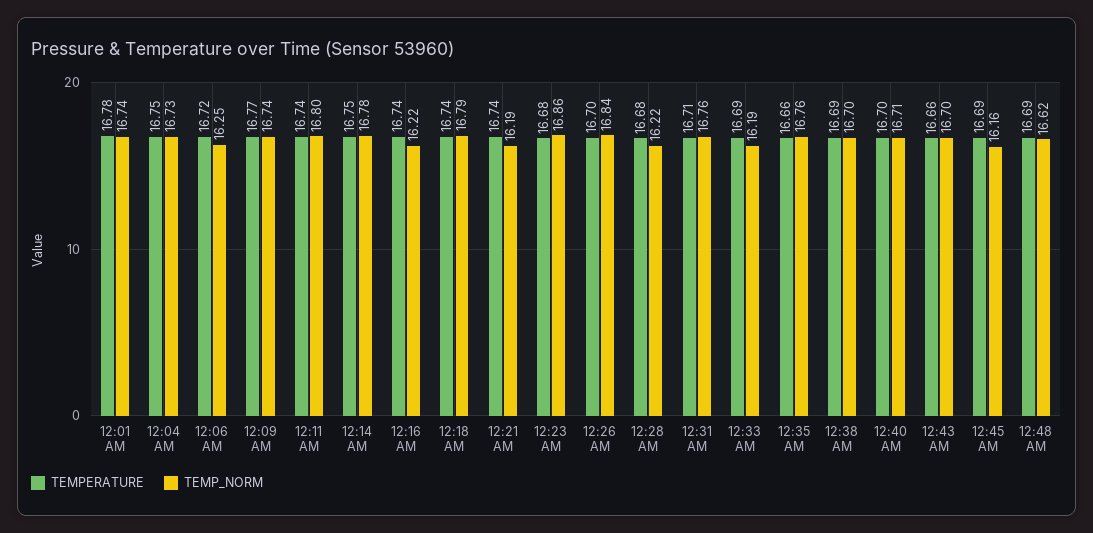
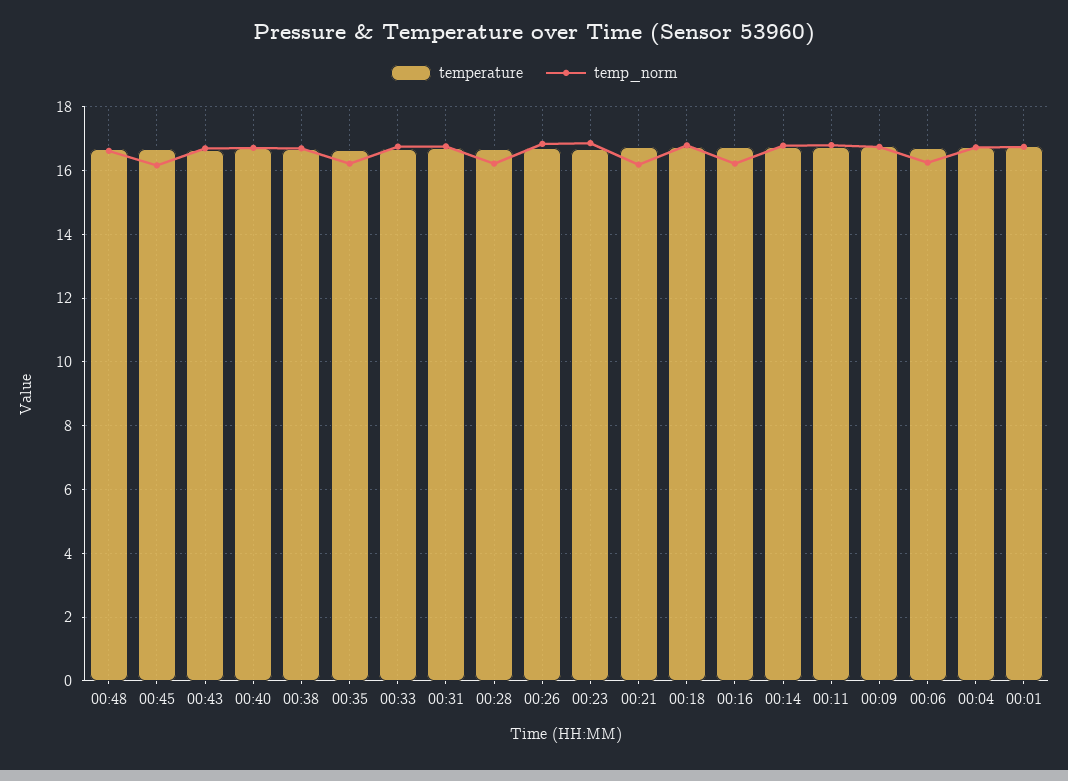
  {
    "TEMPERATURE": {
      "12:01 AM": 16.78,
      "12:04 AM": 16.75,
      "12:06 AM": 16.72,
      "12:09 AM": 16.77,
      "12:11 AM": 16.74,
      "12:14 AM": 16.75,
      "12:16 AM": 16.74,
      "12:18 AM": 16.74,
      "12:21 AM": 16.74,
      "12:23 AM": 16.68,
      "12:26 AM": 16.7,
      "12:28 AM": 16.68,
      "12:31 AM": 16.71,
      "12:33 AM": 16.69,
      "12:35 AM": 16.66,
      "12:38 AM": 16.69,
      "12:40 AM": 16.7,
      "12:43 AM": 16.66,
      "12:45 AM": 16.69,
      "12:48 AM": 16.69
    },
    "TEMP_NORM": {
      "12:01 AM": 16.74,
      "12:04 AM": 16.73,
      "12:06 AM": 16.25,
      "12:09 AM": 16.74,
      "12:11 AM": 16.8,
      "12:14 AM": 16.78,
      "12:16 AM": 16.22,
      "12:18 AM": 16.79,
      "12:21 AM": 16.19,
      "12:23 AM": 16.86,
      "12:26 AM": 16.84,
      "12:28 AM": 16.22,
      "12:31 AM": 16.76,
-     "12:33 AM": 16.19,
+     "12:33 AM": 16.8,
-     "12:35 AM": 16.76,
+     "12:35 AM": 16.2,
      "12:38 AM": 16.7,
      "12:40 AM": 16.71,
      "12:43 AM": 16.7,
      "12:45 AM": 16.16,
      "12:48 AM": 16.62
    }
  }

